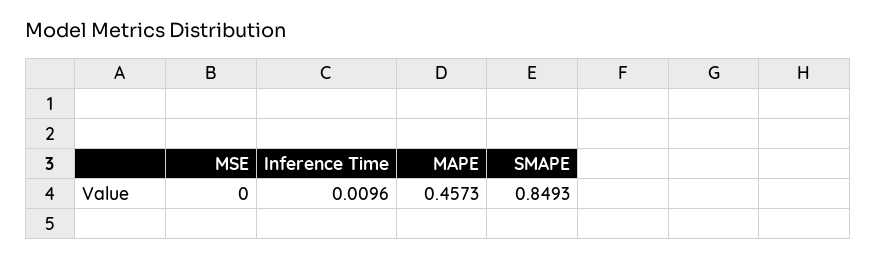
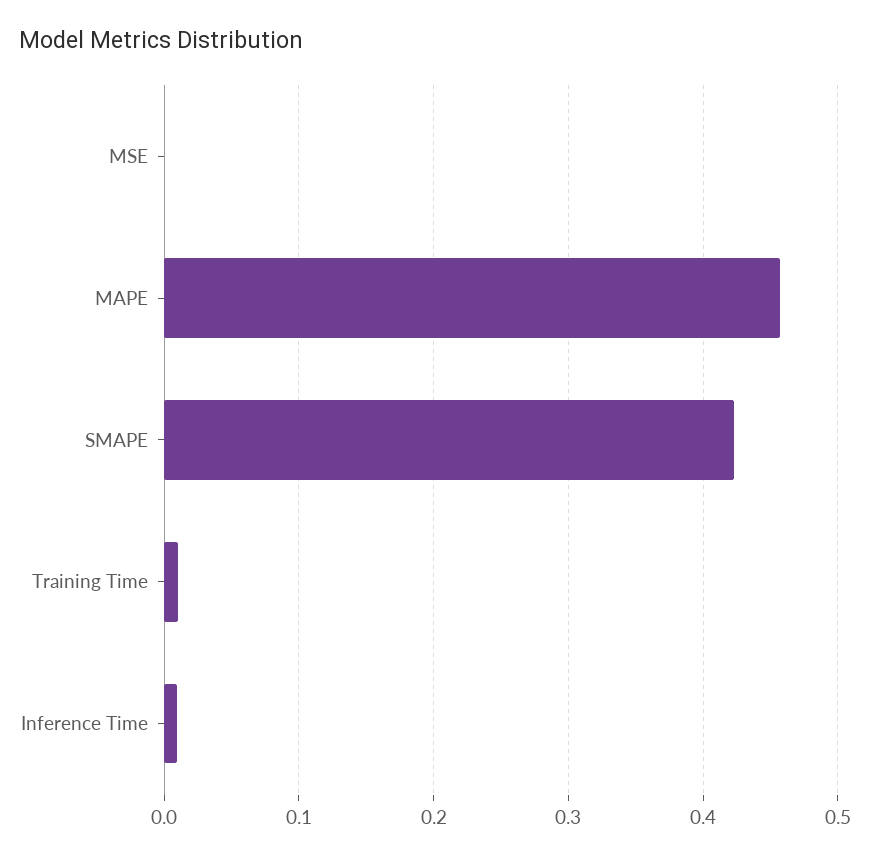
  {
    "MSE": 0,
    "Inference Time": 0.0096,
    "MAPE": 0.4573,
-   "SMAPE": 0.8493
+   "SMAPE": 0.42,
+   "Training Time": 0.01
  }

